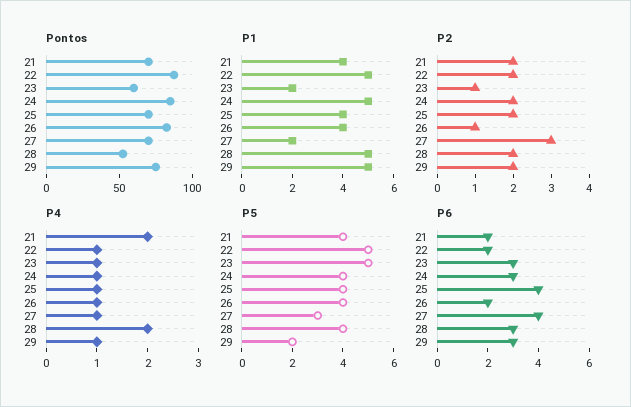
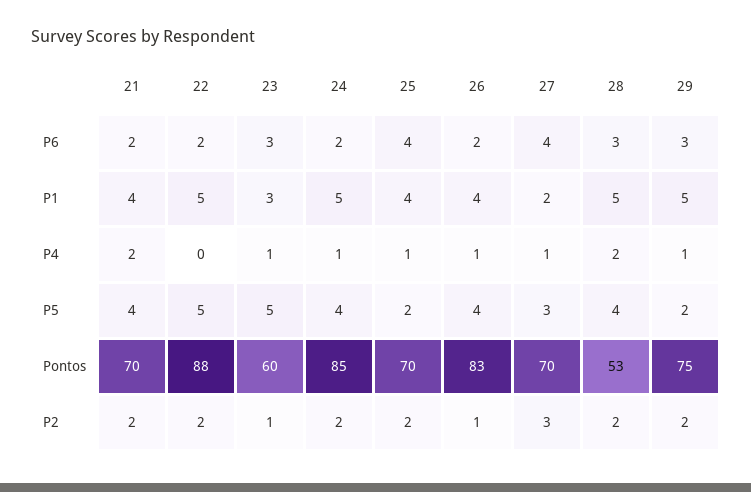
  {
    "Pontos": {
      "21": 70,
      "22": 88,
      "23": 60,
      "24": 85,
      "25": 70,
      "26": 83,
      "27": 70,
      "28": 53,
      "29": 75
    },
    "P1": {
      "21": 4,
      "22": 5,
-     "23": 2,
+     "23": 3,
      "24": 5,
      "25": 4,
      "26": 4,
      "27": 2,
      "28": 5,
      "29": 5
    },
    "P2": {
      "21": 2,
      "22": 2,
      "23": 1,
      "24": 2,
      "25": 2,
      "26": 1,
      "27": 3,
      "28": 2,
      "29": 2
    },
    "P4": {
      "21": 2,
-     "22": 1,
+     "22": 0,
      "23": 1,
      "24": 1,
      "25": 1,
      "26": 1,
      "27": 1,
      "28": 2,
      "29": 1
    },
    "P5": {
      "21": 4,
      "22": 5,
      "23": 5,
      "24": 4,
-     "25": 4,
+     "25": 2,
      "26": 4,
      "27": 3,
      "28": 4,
      "29": 2
    },
    "P6": {
      "21": 2,
      "22": 2,
      "23": 3,
-     "24": 3,
+     "24": 2,
      "25": 4,
      "26": 2,
      "27": 4,
      "28": 3,
      "29": 3
    }
  }

